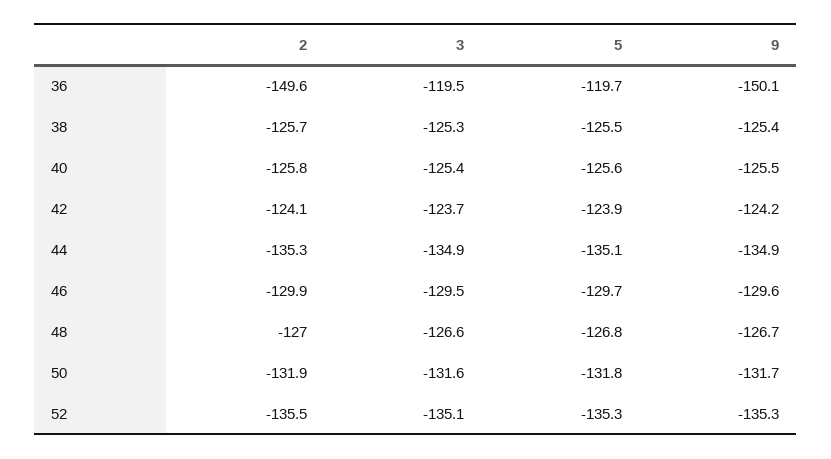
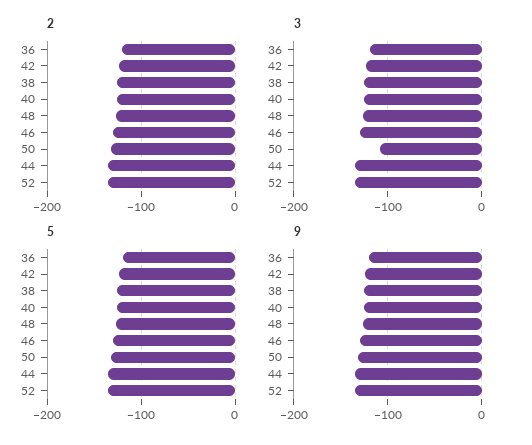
  {
    "2": {
-     "36": -149.6,
+     "36": -120,
      "38": -125.7,
      "40": -125.8,
      "42": -124.1,
      "44": -135.3,
      "46": -129.9,
      "48": -127,
      "50": -131.9,
      "52": -135.5
    },
    "3": {
      "36": -119.5,
      "38": -125.3,
      "40": -125.4,
      "42": -123.7,
      "44": -134.9,
      "46": -129.5,
      "48": -126.6,
-     "50": -131.6,
+     "50": -110,
      "52": -135.1
    },
    "5": {
      "36": -119.7,
      "38": -125.5,
      "40": -125.6,
      "42": -123.9,
      "44": -135.1,
      "46": -129.7,
      "48": -126.8,
      "50": -131.8,
      "52": -135.3
    },
    "9": {
-     "36": -150.1,
+     "36": -120,
      "38": -125.4,
      "40": -125.5,
      "42": -124.2,
      "44": -134.9,
      "46": -129.6,
      "48": -126.7,
      "50": -131.7,
      "52": -135.3
    }
  }

